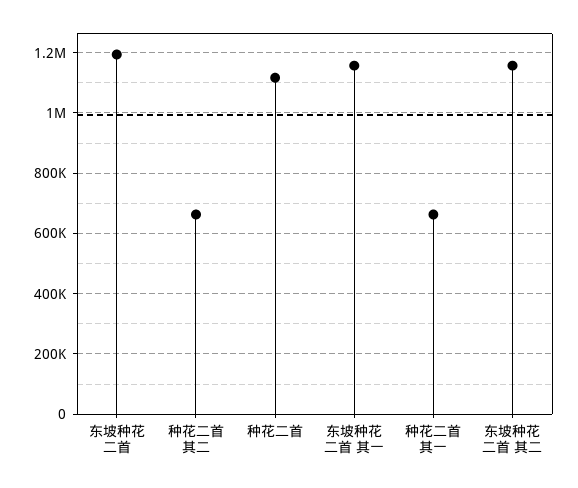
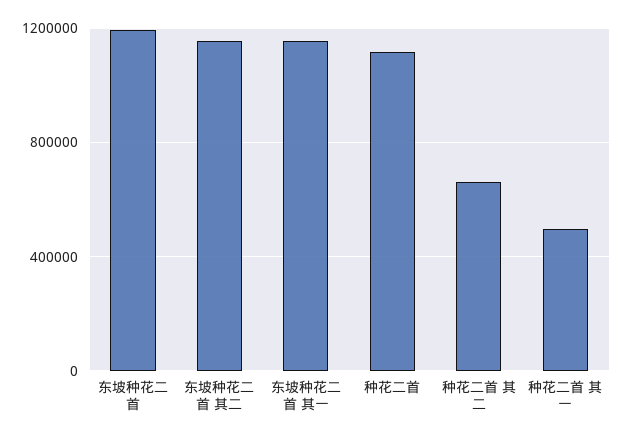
  {
    "东坡种花二首": 1200000,
    "种花二首 其二": 660000,
    "种花二首": 1120000,
    "东坡种花二首 其一": 1160000,
-   "种花二首 其一": 660000,
+   "种花二首 其一": 500000,
    "东坡种花二首 其二": 1160000
  }

